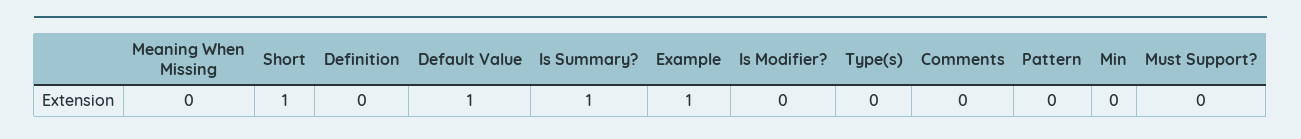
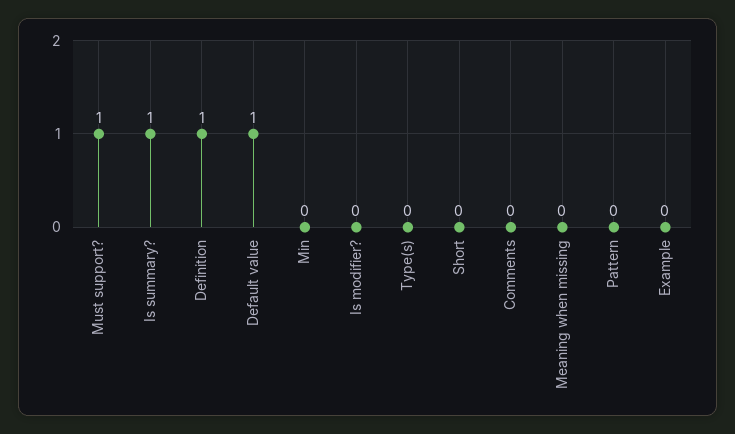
  {
    "Meaning When Missing": 0,
-   "Short": 1,
+   "Short": 0,
-   "Definition": 0,
+   "Definition": 1,
    "Default Value": 1,
    "Is Summary?": 1,
-   "Example": 1,
+   "Example": 0,
    "Is Modifier?": 0,
    "Type(s)": 0,
    "Comments": 0,
    "Pattern": 0,
    "Min": 0,
-   "Must Support?": 0
+   "Must Support?": 1
  }

